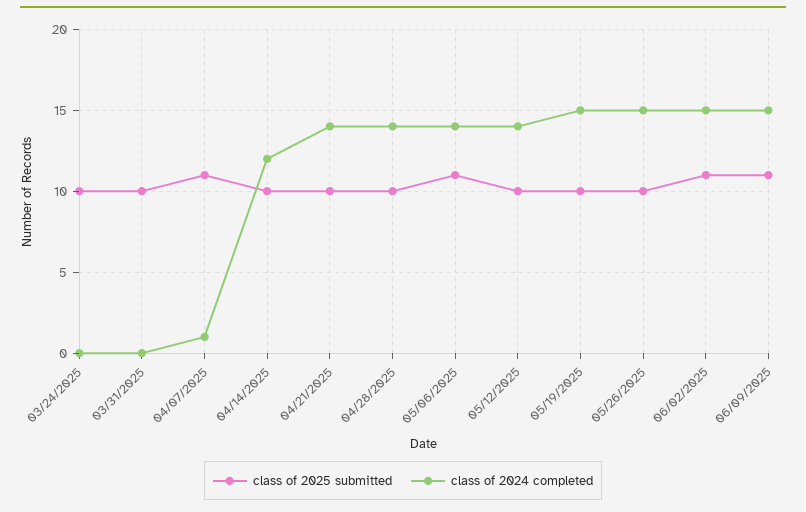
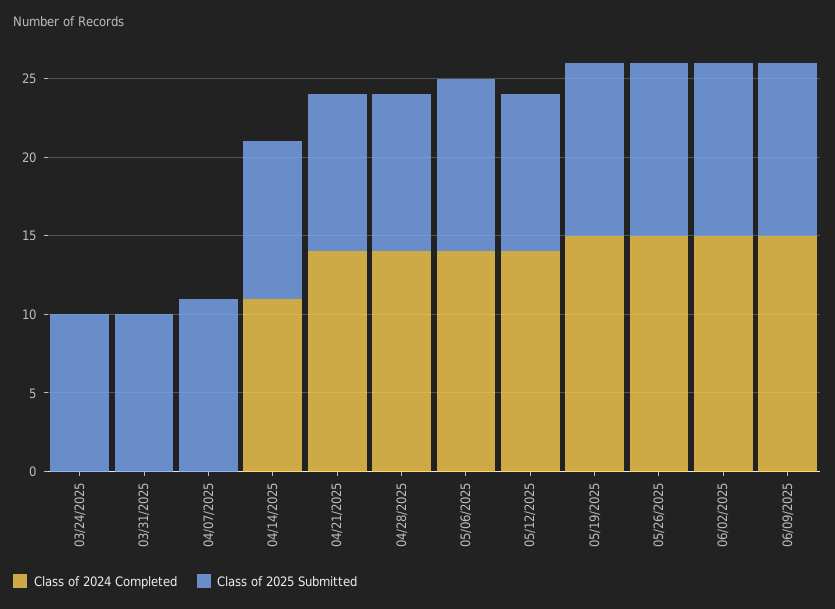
  {
    "class of 2025 submitted": {
      "03/24/2025": 10,
      "03/31/2025": 10,
      "04/07/2025": 11,
      "04/14/2025": 10,
      "04/21/2025": 10,
      "04/28/2025": 10,
      "05/06/2025": 11,
      "05/12/2025": 10,
-     "05/19/2025": 10,
+     "05/19/2025": 11,
-     "05/26/2025": 10,
+     "05/26/2025": 11,
      "06/02/2025": 11,
      "06/09/2025": 11
    },
    "class of 2024 completed": {
      "03/24/2025": 0,
      "03/31/2025": 0,
-     "04/07/2025": 1,
+     "04/07/2025": 0,
-     "04/14/2025": 12,
+     "04/14/2025": 11,
      "04/21/2025": 14,
      "04/28/2025": 14,
      "05/06/2025": 14,
      "05/12/2025": 14,
      "05/19/2025": 15,
      "05/26/2025": 15,
      "06/02/2025": 15,
      "06/09/2025": 15
    }
  }

